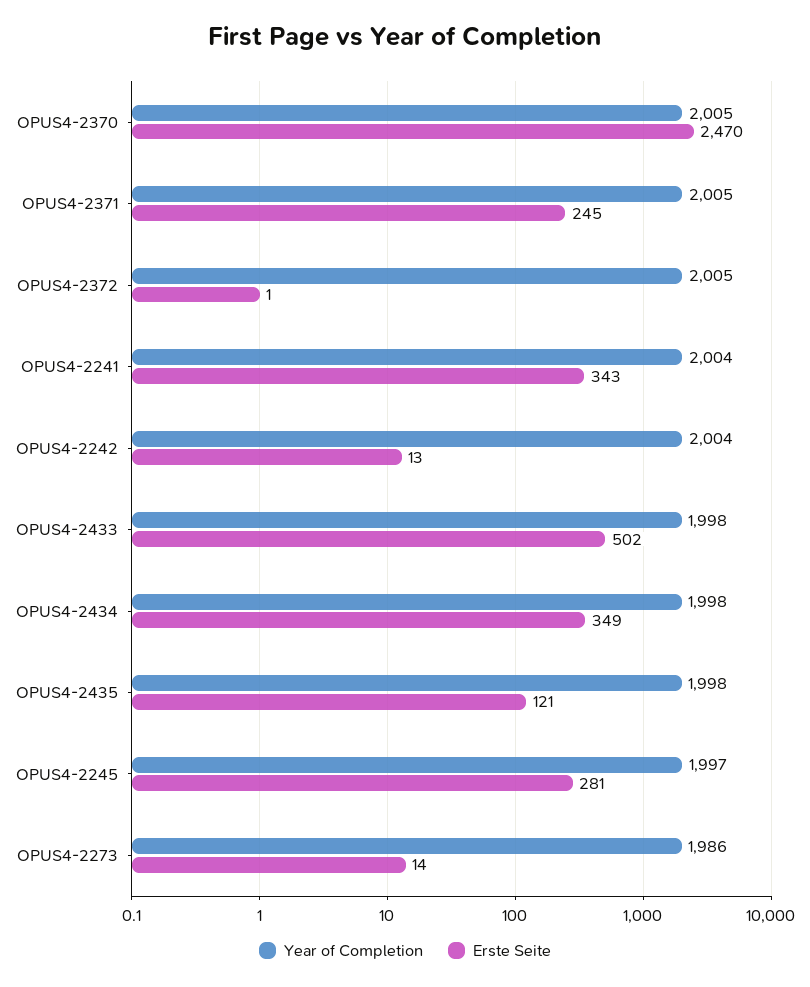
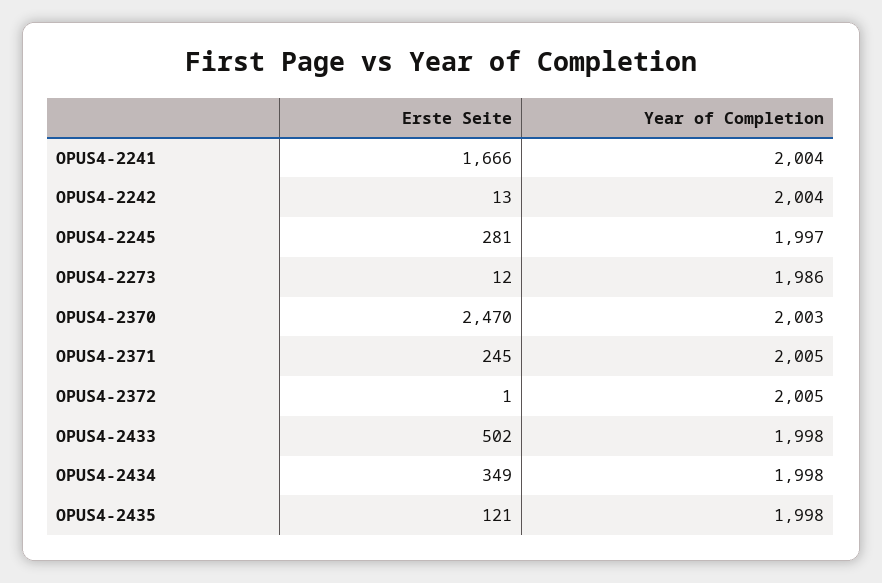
  {
    "Year of Completion": {
-     "OPUS4-2370": 2005,
+     "OPUS4-2370": 2003,
      "OPUS4-2371": 2005,
      "OPUS4-2372": 2005,
      "OPUS4-2241": 2004,
      "OPUS4-2242": 2004,
      "OPUS4-2433": 1998,
      "OPUS4-2434": 1998,
      "OPUS4-2435": 1998,
      "OPUS4-2245": 1997,
      "OPUS4-2273": 1986
    },
    "Erste Seite": {
      "OPUS4-2370": 2470,
      "OPUS4-2371": 245,
      "OPUS4-2372": 1,
-     "OPUS4-2241": 343,
+     "OPUS4-2241": 1666,
      "OPUS4-2242": 13,
      "OPUS4-2433": 502,
      "OPUS4-2434": 349,
      "OPUS4-2435": 121,
      "OPUS4-2245": 281,
-     "OPUS4-2273": 14
+     "OPUS4-2273": 12
    }
  }

